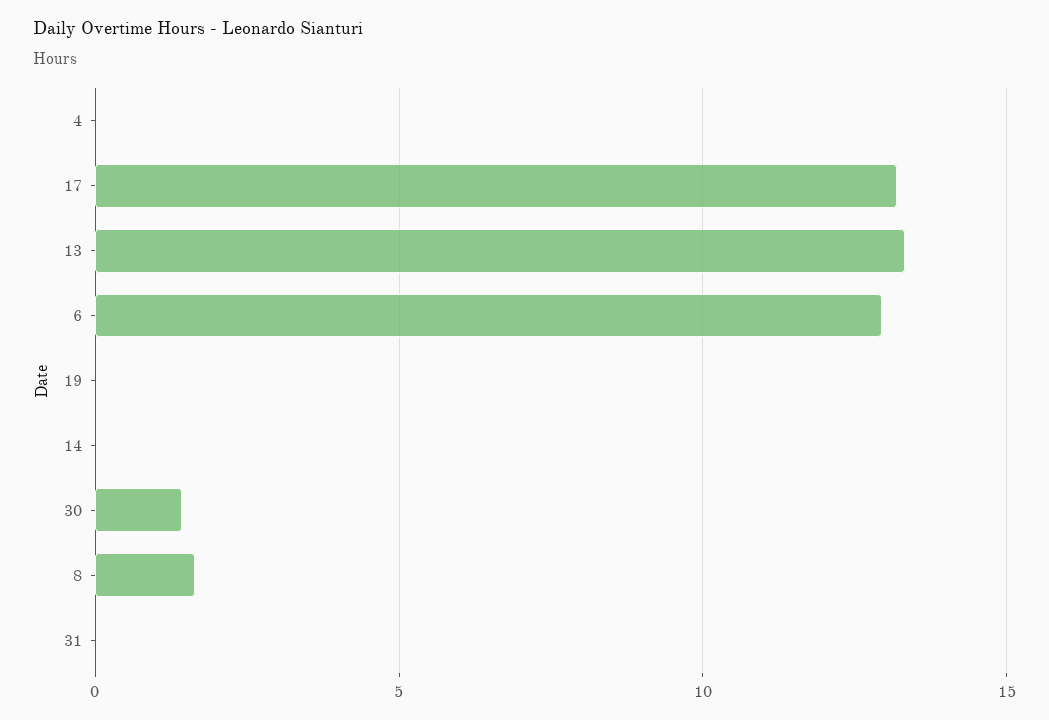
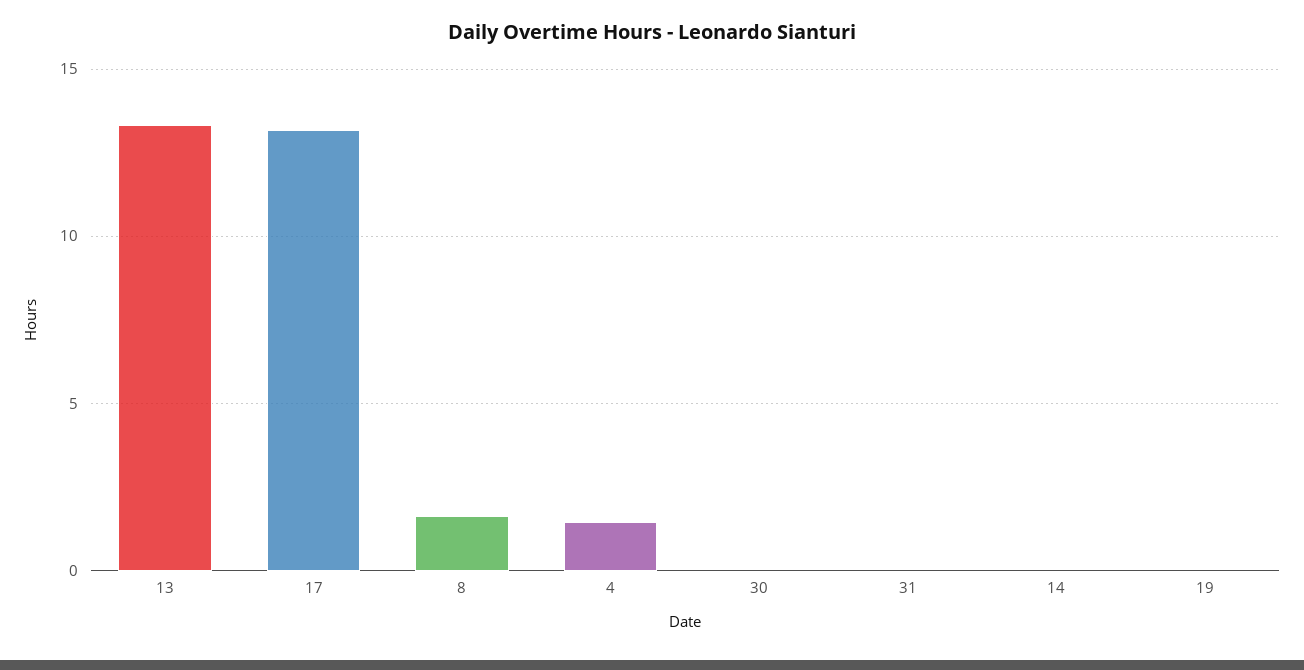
  {
-   "4": 0,
+   "4": 1.5,
    "17": 13,
    "13": 13.5,
-   "6": 13,
    "19": 0,
    "14": 0,
-   "30": 1.5,
+   "30": 0,
    "8": 1.5,
    "31": 0
  }

